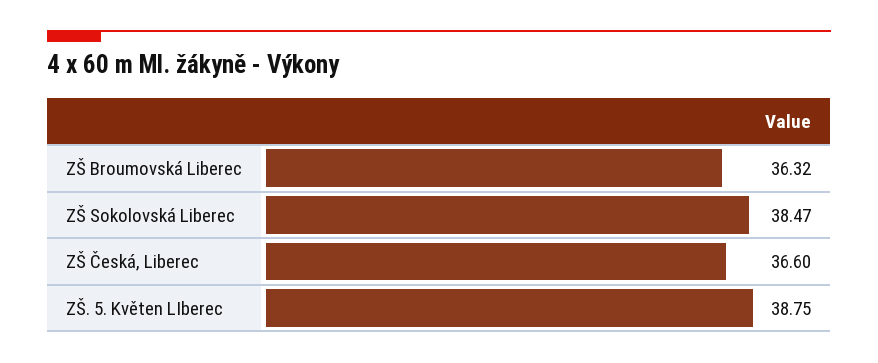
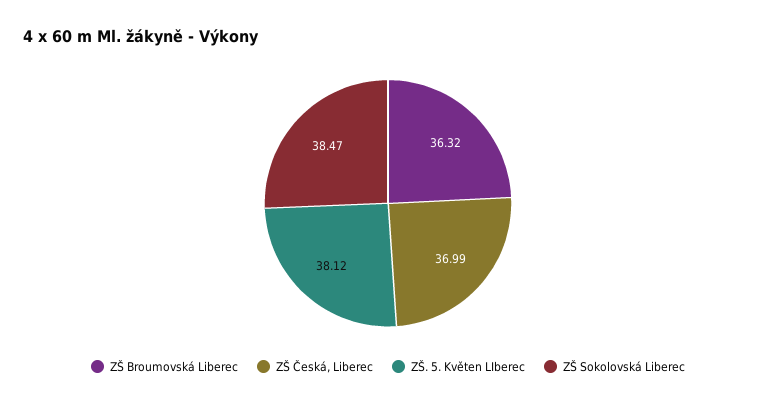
  {
    "ZŠ Broumovská Liberec": 36.32,
    "ZŠ Sokolovská Liberec": 38.47,
-   "ZŠ Česká, Liberec": 36.6,
+   "ZŠ Česká, Liberec": 36.99,
-   "ZŠ. 5. Květen LIberec": 38.75
+   "ZŠ. 5. Květen LIberec": 38.12
  }

